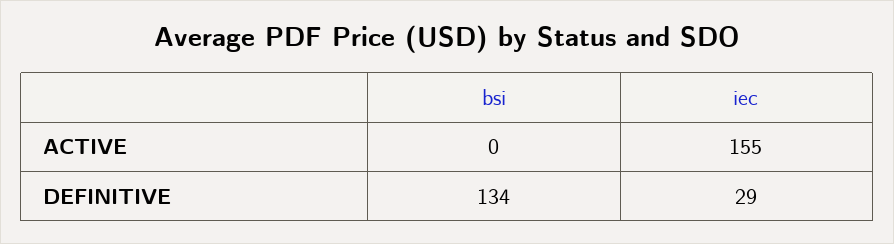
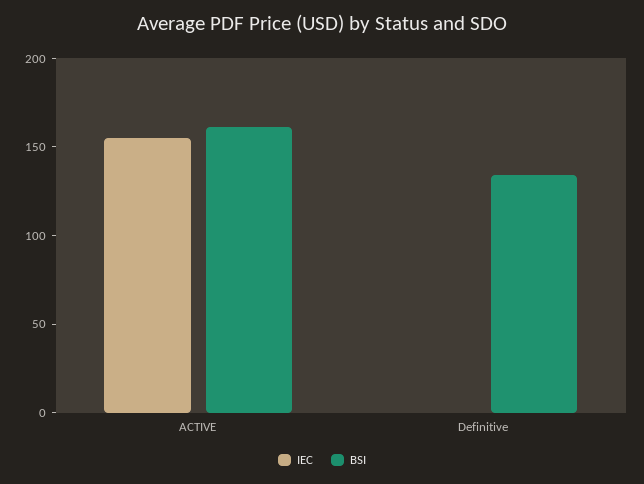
  {
    "bsi": {
-     "ACTIVE": 0,
+     "ACTIVE": 160,
      "DEFINITIVE": 134
    },
    "iec": {
      "ACTIVE": 155,
-     "DEFINITIVE": 29
+     "DEFINITIVE": 0
    }
  }

